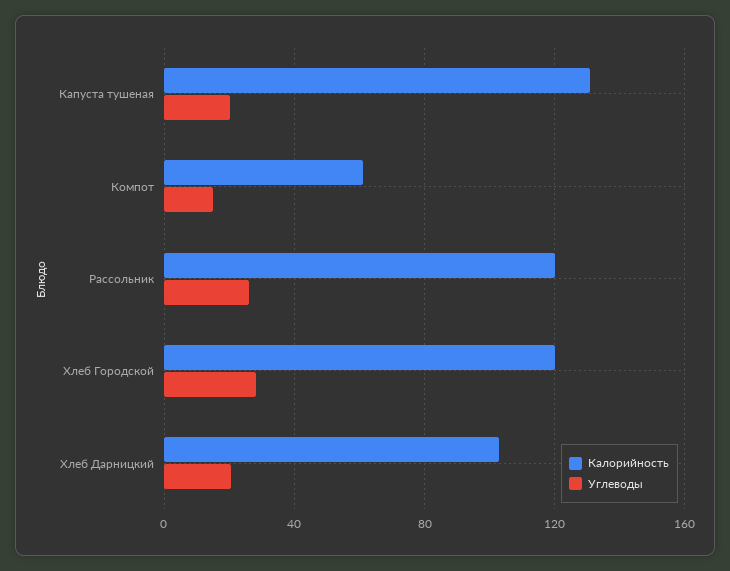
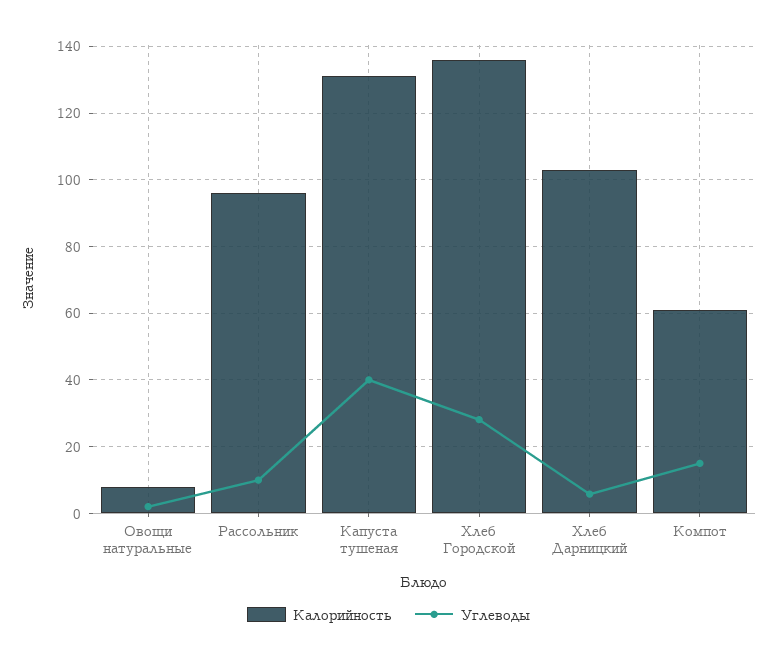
  {
    "Калорийность": {
      "Капуста тушеная": 132,
      "Компот": 62,
-     "Рассольник": 120,
+     "Рассольник": 96,
-     "Хлеб Городской": 120,
+     "Хлеб Городской": 136,
-     "Хлеб Дарницкий": 104
+     "Хлеб Дарницкий": 104,
+     "Овощи натуральные": 8
    },
    "Углеводы": {
-     "Капуста тушеная": 20,
+     "Капуста тушеная": 40,
      "Компот": 16,
-     "Рассольник": 25,
+     "Рассольник": 10,
      "Хлеб Городской": 28,
-     "Хлеб Дарницкий": 20
+     "Хлеб Дарницкий": 6,
+     "Овощи натуральные": 2
    }
  }

